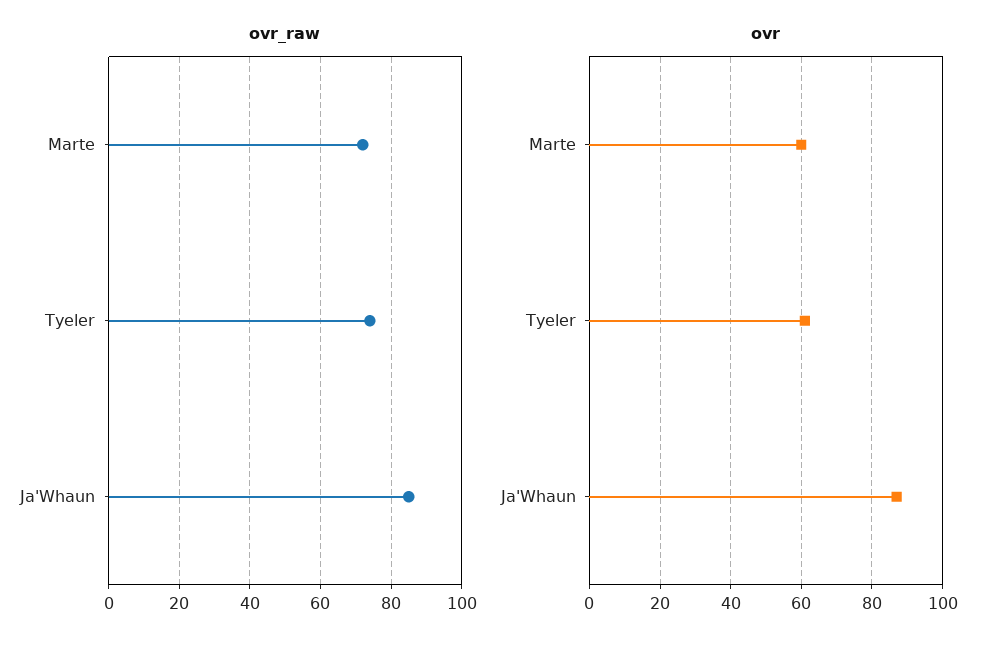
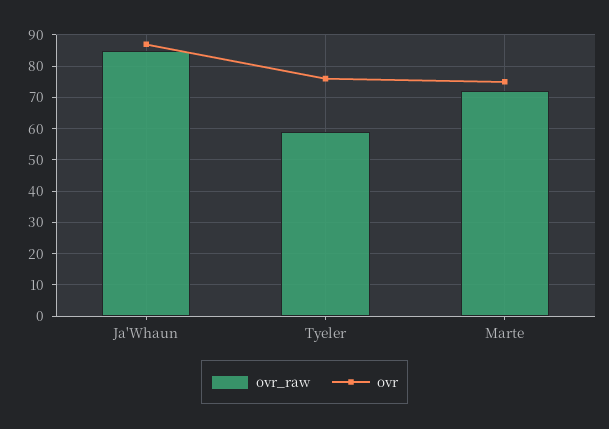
  {
    "ovr_raw": {
      "Marte": 70,
-     "Tyeler": 75,
+     "Tyeler": 60,
      "Ja'Whaun": 85
    },
    "ovr": {
-     "Marte": 60,
+     "Marte": 75,
-     "Tyeler": 60,
+     "Tyeler": 75,
      "Ja'Whaun": 85
    }
  }

